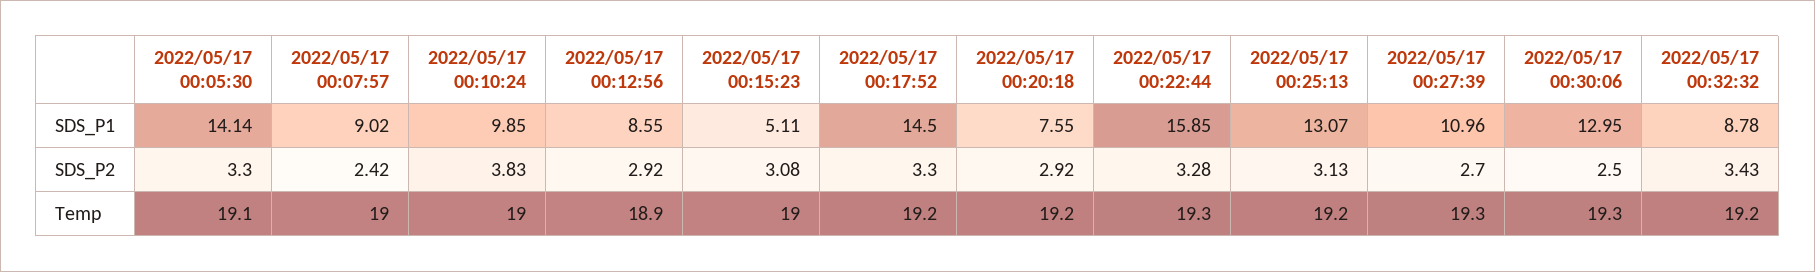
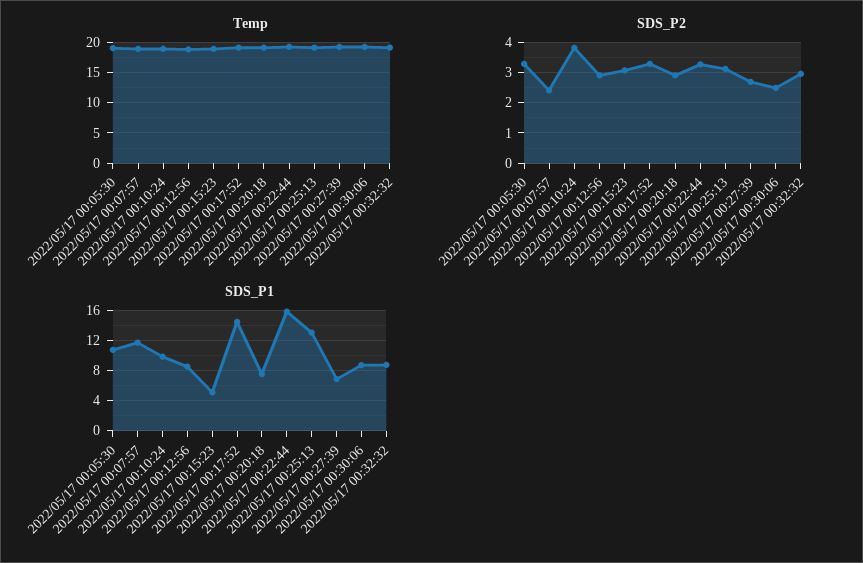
  {
    "SDS_P1": {
-     "2022/05/17 00:05:30": 14.14,
+     "2022/05/17 00:05:30": 11,
-     "2022/05/17 00:07:57": 9.02,
+     "2022/05/17 00:07:57": 12,
      "2022/05/17 00:10:24": 9.85,
      "2022/05/17 00:12:56": 8.55,
      "2022/05/17 00:15:23": 5.11,
      "2022/05/17 00:17:52": 14.5,
      "2022/05/17 00:20:18": 7.55,
      "2022/05/17 00:22:44": 15.85,
      "2022/05/17 00:25:13": 13.07,
-     "2022/05/17 00:27:39": 10.96,
+     "2022/05/17 00:27:39": 7,
-     "2022/05/17 00:30:06": 12.95,
+     "2022/05/17 00:30:06": 9,
      "2022/05/17 00:32:32": 8.78
    },
    "SDS_P2": {
      "2022/05/17 00:05:30": 3.3,
      "2022/05/17 00:07:57": 2.42,
      "2022/05/17 00:10:24": 3.83,
      "2022/05/17 00:12:56": 2.92,
      "2022/05/17 00:15:23": 3.08,
      "2022/05/17 00:17:52": 3.3,
      "2022/05/17 00:20:18": 2.92,
      "2022/05/17 00:22:44": 3.28,
      "2022/05/17 00:25:13": 3.13,
      "2022/05/17 00:27:39": 2.7,
      "2022/05/17 00:30:06": 2.5,
-     "2022/05/17 00:32:32": 3.43
+     "2022/05/17 00:32:32": 3
    },
    "Temp": {
      "2022/05/17 00:05:30": 19.1,
      "2022/05/17 00:07:57": 19,
      "2022/05/17 00:10:24": 19,
      "2022/05/17 00:12:56": 18.9,
      "2022/05/17 00:15:23": 19,
      "2022/05/17 00:17:52": 19.2,
      "2022/05/17 00:20:18": 19.2,
      "2022/05/17 00:22:44": 19.3,
      "2022/05/17 00:25:13": 19.2,
      "2022/05/17 00:27:39": 19.3,
      "2022/05/17 00:30:06": 19.3,
      "2022/05/17 00:32:32": 19.2
    }
  }

